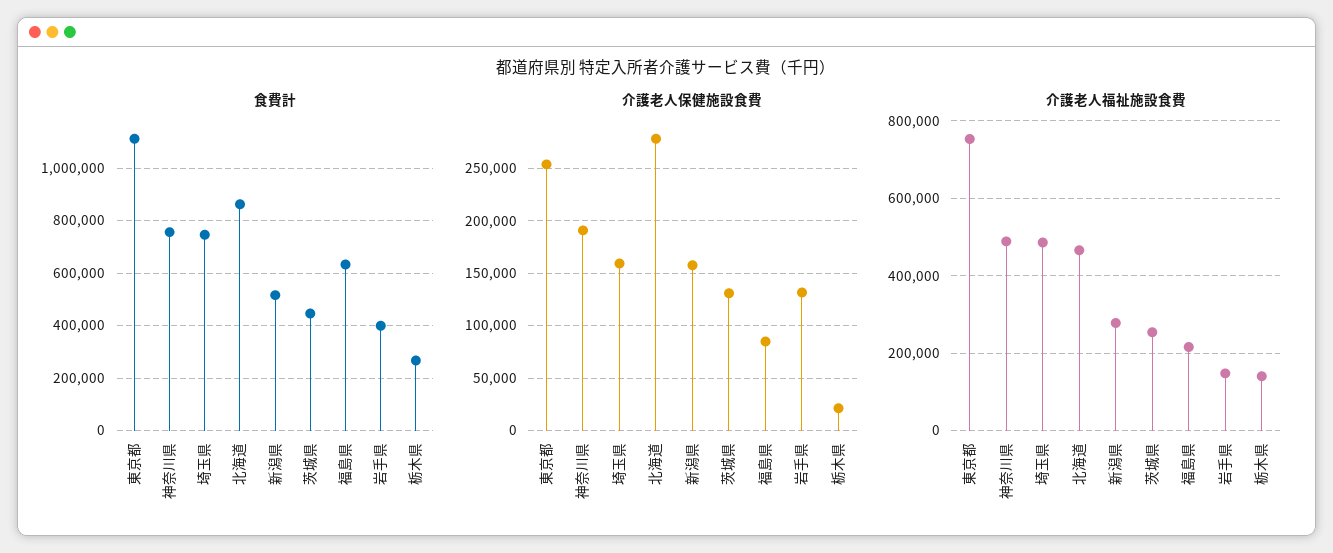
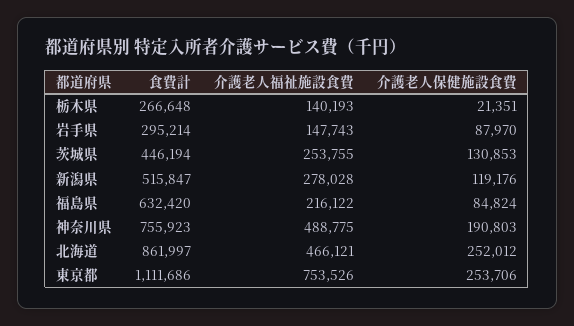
  {
    "食費計": {
      "東京都": 1111686,
      "神奈川県": 755923,
-     "埼玉県": 750000,
      "北海道": 861997,
      "新潟県": 515847,
      "茨城県": 446194,
      "福島県": 632420,
-     "岩手県": 400000,
+     "岩手県": 295214,
      "栃木県": 266648
    },
    "介護老人保健施設食費": {
      "東京都": 253706,
      "神奈川県": 190803,
-     "埼玉県": 160000,
-     "北海道": 280000,
+     "北海道": 252012,
-     "新潟県": 160000,
+     "新潟県": 119176,
      "茨城県": 130853,
      "福島県": 84824,
-     "岩手県": 130000,
+     "岩手県": 87970,
      "栃木県": 21351
    },
    "介護老人福祉施設食費": {
      "東京都": 753526,
      "神奈川県": 488775,
-     "埼玉県": 480000,
      "北海道": 466121,
      "新潟県": 278028,
      "茨城県": 253755,
      "福島県": 216122,
      "岩手県": 147743,
      "栃木県": 140193
    }
  }

